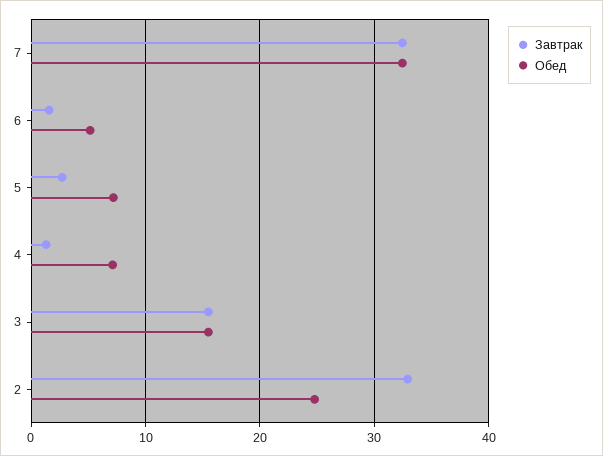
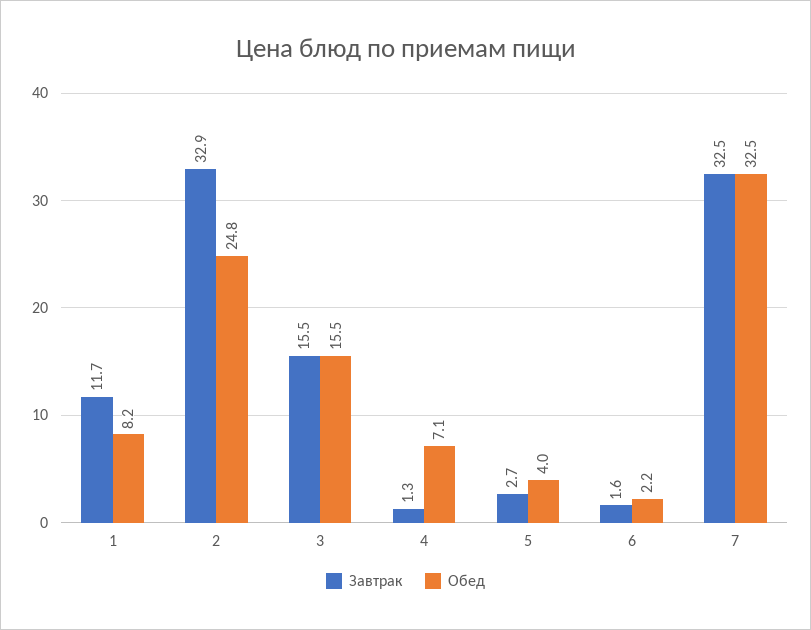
  {
    "Завтрак": {
      "7": 32.5,
      "6": 1.6,
      "5": 2.7,
      "4": 1.3,
      "3": 15.5,
-     "2": 32.9
+     "2": 32.9,
+     "1": 11.7
    },
    "Обед": {
      "7": 32.5,
-     "6": 5,
+     "6": 2.2,
-     "5": 7,
+     "5": 4,
      "4": 7.1,
      "3": 15.5,
-     "2": 24.8
+     "2": 24.8,
+     "1": 8.2
    }
  }

